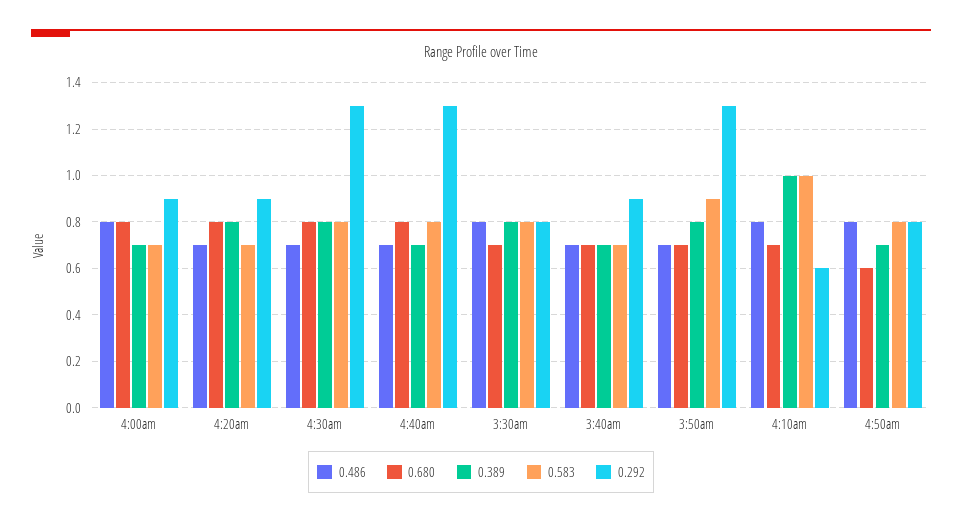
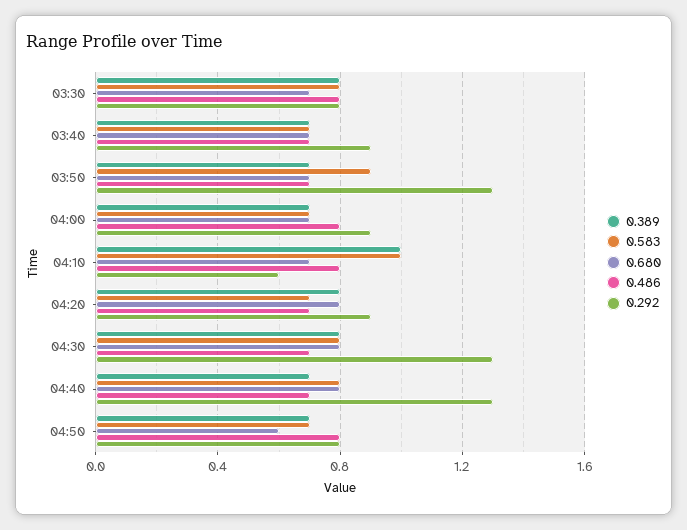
  {
    "0.486": {
      "4:00am": 0.8,
      "4:20am": 0.7,
      "4:30am": 0.7,
      "4:40am": 0.7,
      "3:30am": 0.8,
      "3:40am": 0.7,
      "3:50am": 0.7,
      "4:10am": 0.8,
      "4:50am": 0.8
    },
    "0.680": {
-     "4:00am": 0.8,
+     "4:00am": 0.7,
      "4:20am": 0.8,
      "4:30am": 0.8,
      "4:40am": 0.8,
      "3:30am": 0.7,
      "3:40am": 0.7,
      "3:50am": 0.7,
      "4:10am": 0.7,
      "4:50am": 0.6
    },
    "0.389": {
      "4:00am": 0.7,
      "4:20am": 0.8,
      "4:30am": 0.8,
      "4:40am": 0.7,
      "3:30am": 0.8,
      "3:40am": 0.7,
-     "3:50am": 0.8,
+     "3:50am": 0.7,
      "4:10am": 1,
      "4:50am": 0.7
    },
    "0.583": {
      "4:00am": 0.7,
      "4:20am": 0.7,
      "4:30am": 0.8,
      "4:40am": 0.8,
      "3:30am": 0.8,
      "3:40am": 0.7,
      "3:50am": 0.9,
      "4:10am": 1,
-     "4:50am": 0.8
+     "4:50am": 0.7
    },
    "0.292": {
      "4:00am": 0.9,
      "4:20am": 0.9,
      "4:30am": 1.3,
      "4:40am": 1.3,
      "3:30am": 0.8,
      "3:40am": 0.9,
      "3:50am": 1.3,
      "4:10am": 0.6,
      "4:50am": 0.8
    }
  }

